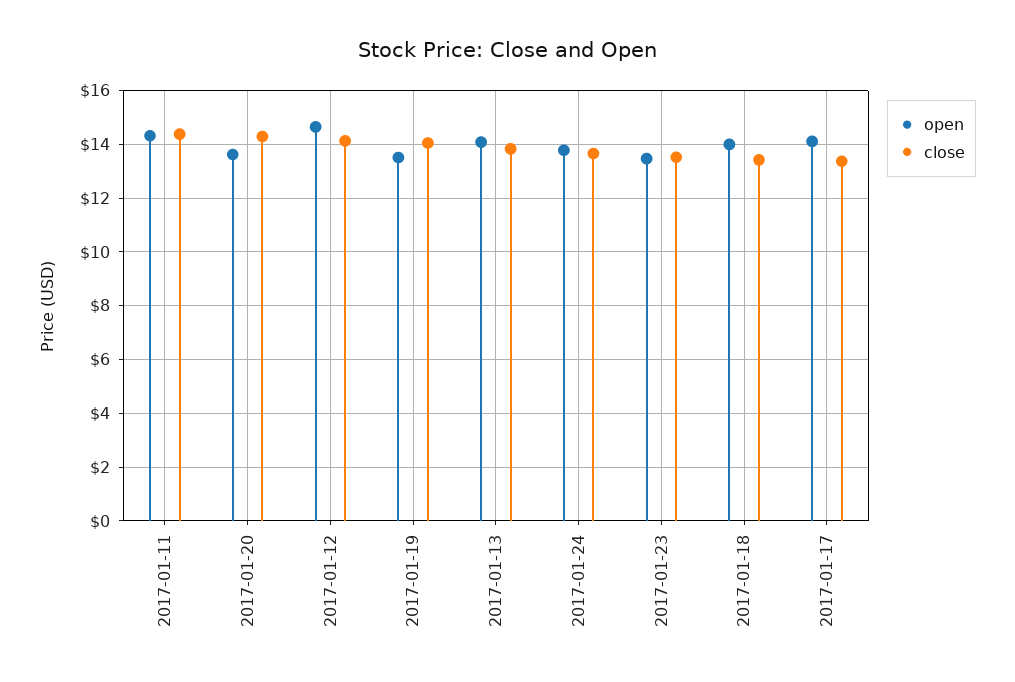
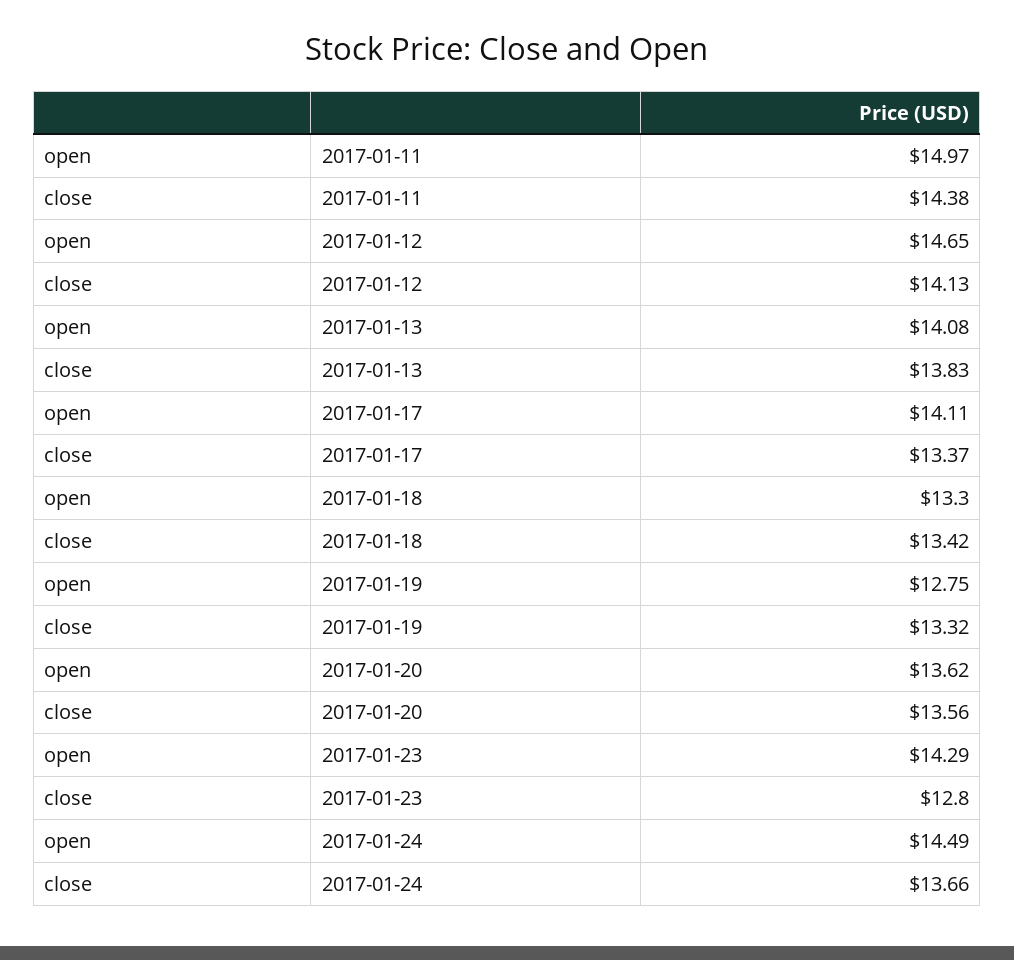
  {
    "open": {
-     "2017-01-11": 14.25,
+     "2017-01-11": 14.97,
      "2017-01-20": 13.62,
      "2017-01-12": 14.65,
-     "2017-01-19": 13.5,
+     "2017-01-19": 12.75,
      "2017-01-13": 14.08,
-     "2017-01-24": 13.75,
+     "2017-01-24": 14.49,
-     "2017-01-23": 13.5,
+     "2017-01-23": 14.29,
-     "2017-01-18": 14,
+     "2017-01-18": 13.3,
      "2017-01-17": 14.11
    },
    "close": {
      "2017-01-11": 14.38,
-     "2017-01-20": 14.25,
+     "2017-01-20": 13.56,
      "2017-01-12": 14.13,
-     "2017-01-19": 14,
+     "2017-01-19": 13.32,
      "2017-01-13": 13.83,
      "2017-01-24": 13.66,
-     "2017-01-23": 13.5,
+     "2017-01-23": 12.8,
      "2017-01-18": 13.42,
      "2017-01-17": 13.37
    }
  }

